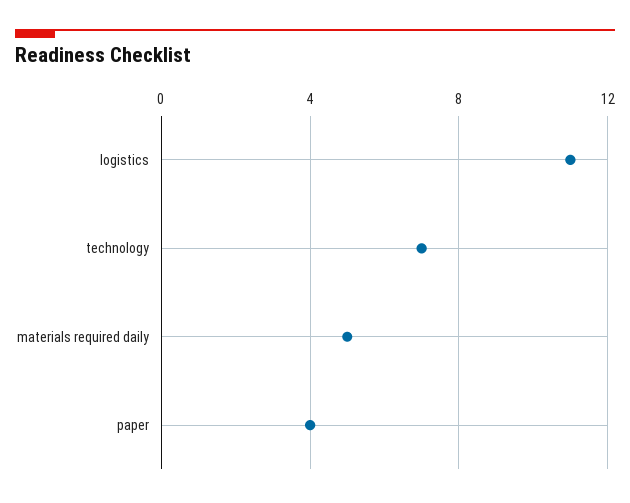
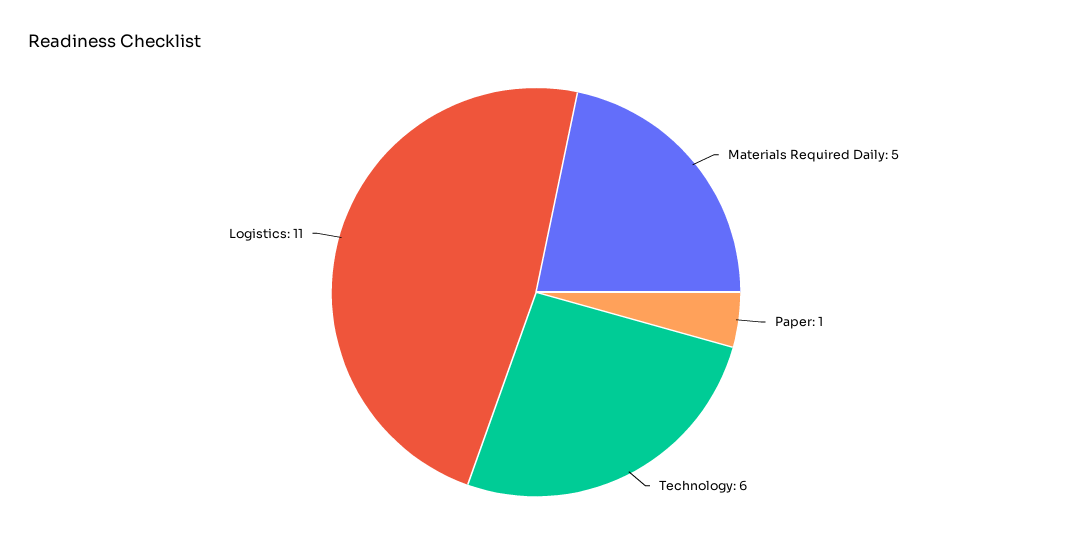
  {
    "logistics": 11,
-   "technology": 7,
+   "technology": 6,
    "materials required daily": 5,
-   "paper": 4
+   "paper": 1
  }

